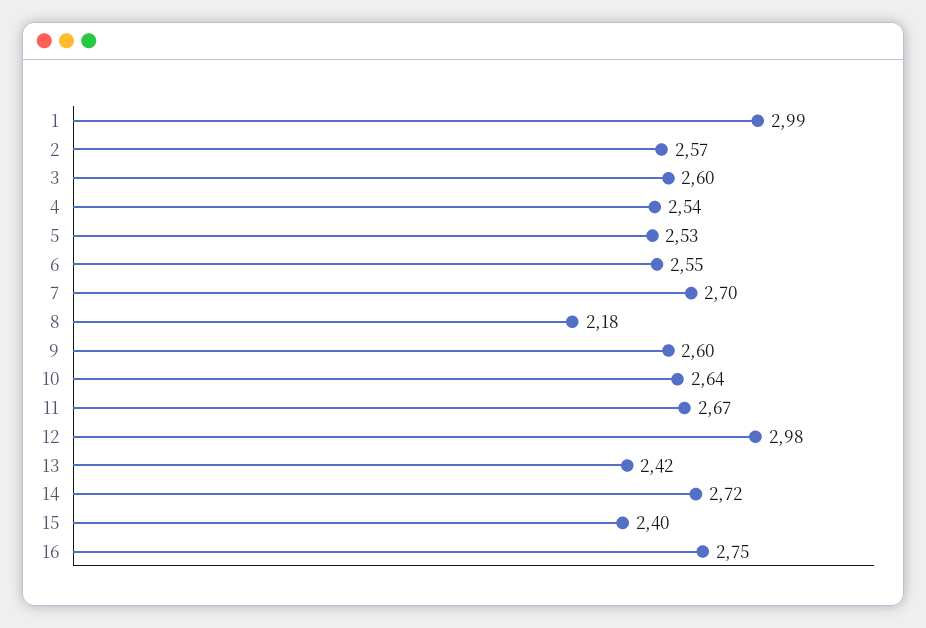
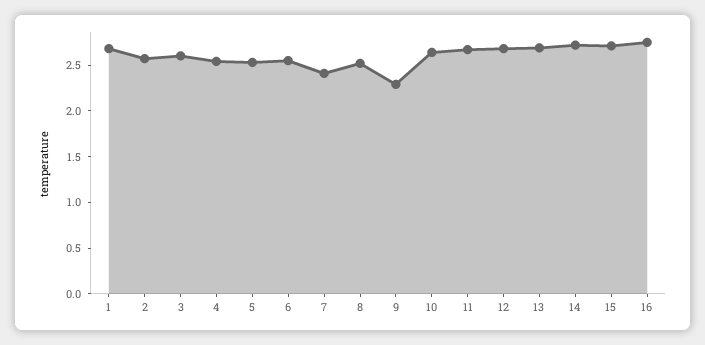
  {
-   "1": 2.99,
+   "1": 2.7,
    "2": 2.57,
    "3": 2.6,
    "4": 2.54,
    "5": 2.53,
    "6": 2.55,
-   "7": 2.7,
+   "7": 2.4,
-   "8": 2.18,
+   "8": 2.5,
-   "9": 2.6,
+   "9": 2.3,
    "10": 2.64,
    "11": 2.67,
-   "12": 2.98,
+   "12": 2.7,
-   "13": 2.42,
+   "13": 2.7,
    "14": 2.72,
-   "15": 2.4,
+   "15": 2.7,
    "16": 2.75
  }

